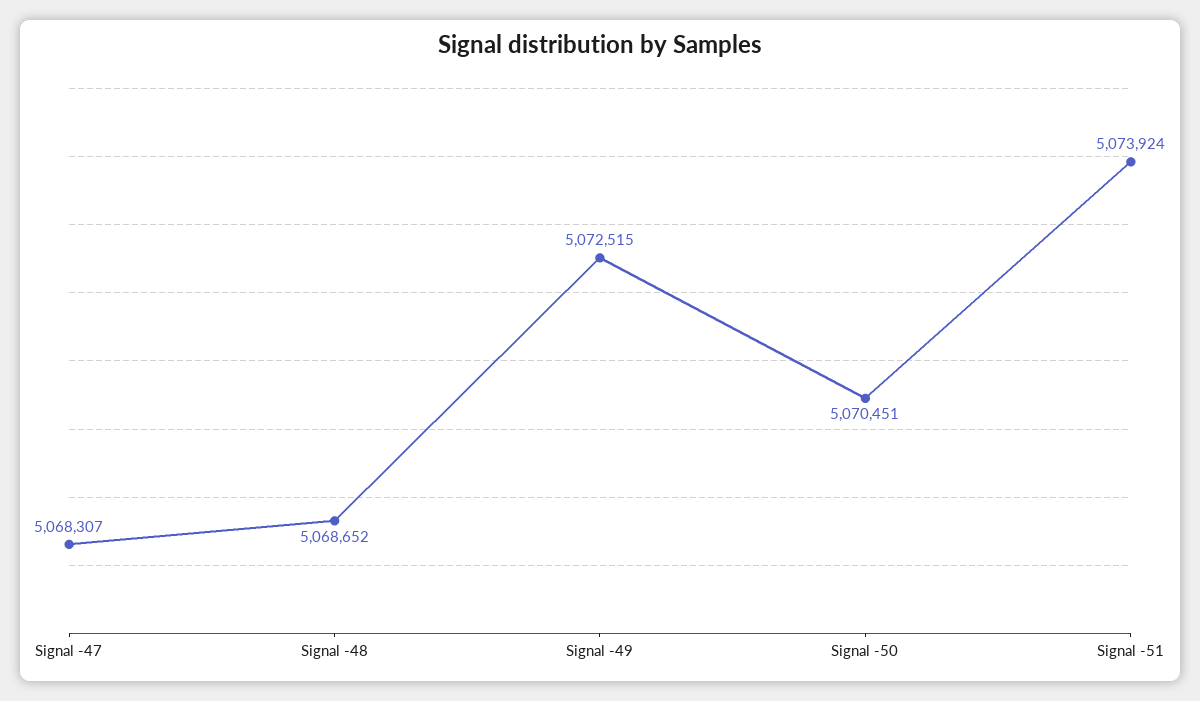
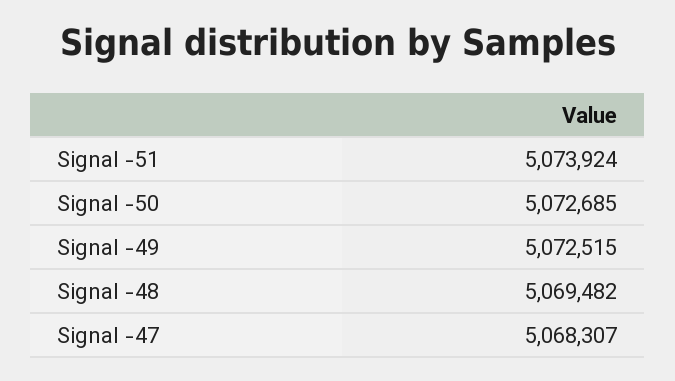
  {
    "Signal -47": 5068307,
-   "Signal -48": 5068652,
+   "Signal -48": 5069482,
    "Signal -49": 5072515,
-   "Signal -50": 5070451,
+   "Signal -50": 5072685,
    "Signal -51": 5073924
  }

